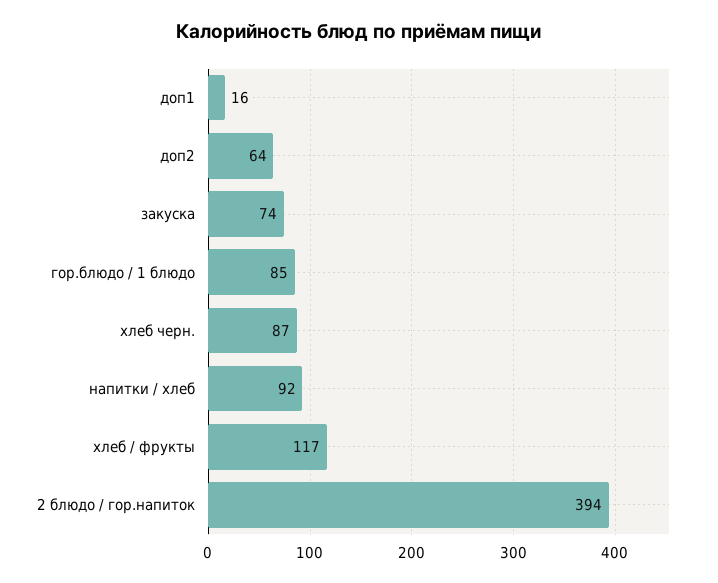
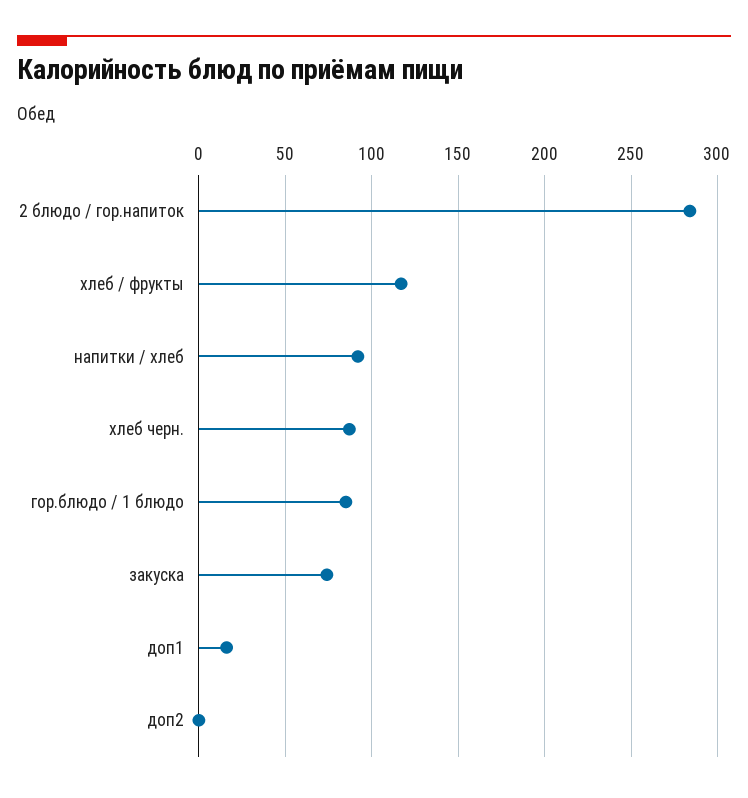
  {
    "доп1": 16,
-   "доп2": 64,
+   "доп2": 0,
    "закуска": 74,
    "гор.блюдо / 1 блюдо": 85,
    "хлеб черн.": 87,
    "напитки / хлеб": 92,
    "хлеб / фрукты": 117,
-   "2 блюдо / гор.напиток": 394
+   "2 блюдо / гор.напиток": 285
  }

